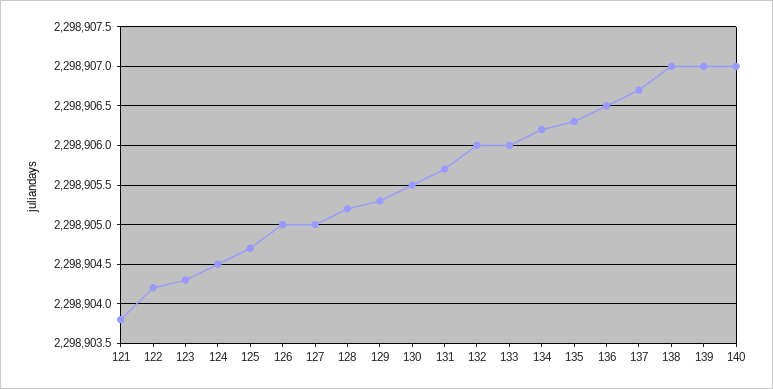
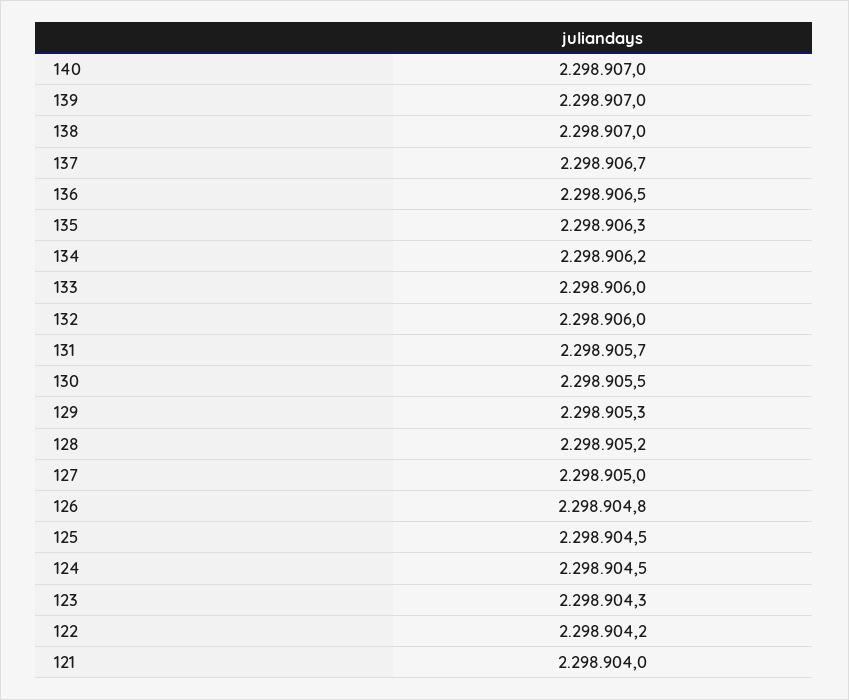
  {
-   "121": 2298903.8,
+   "121": 2298904,
    "122": 2298904.2,
    "123": 2298904.3,
    "124": 2298904.5,
-   "125": 2298904.7,
+   "125": 2298904.5,
-   "126": 2298905,
+   "126": 2298904.8,
    "127": 2298905,
    "128": 2298905.2,
    "129": 2298905.3,
    "130": 2298905.5,
    "131": 2298905.7,
    "132": 2298906,
    "133": 2298906,
    "134": 2298906.2,
    "135": 2298906.3,
    "136": 2298906.5,
    "137": 2298906.7,
    "138": 2298907,
    "139": 2298907,
    "140": 2298907
  }

